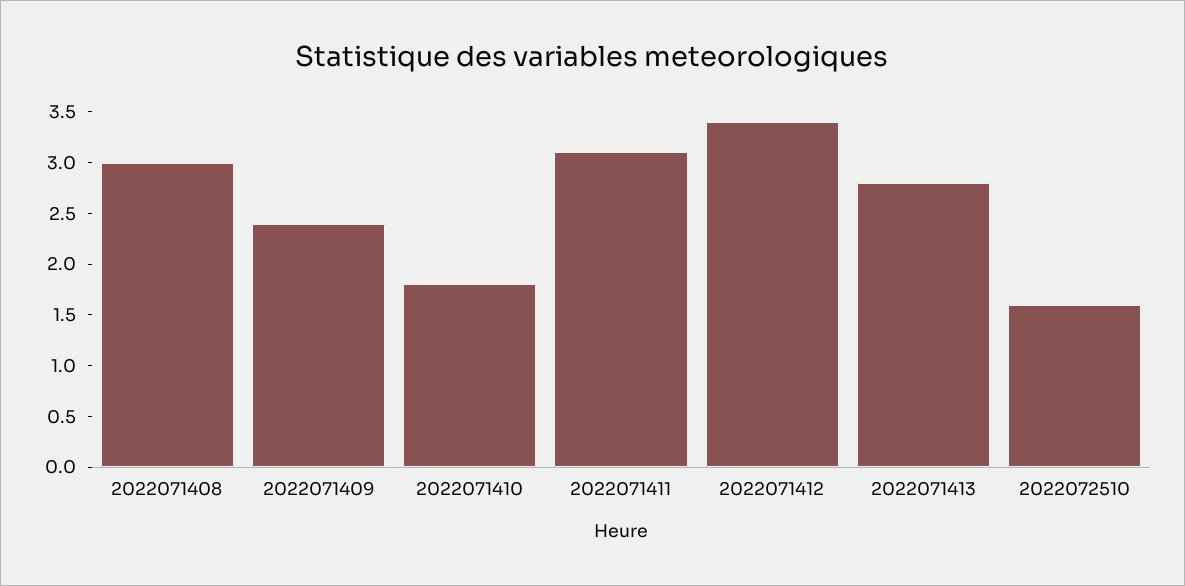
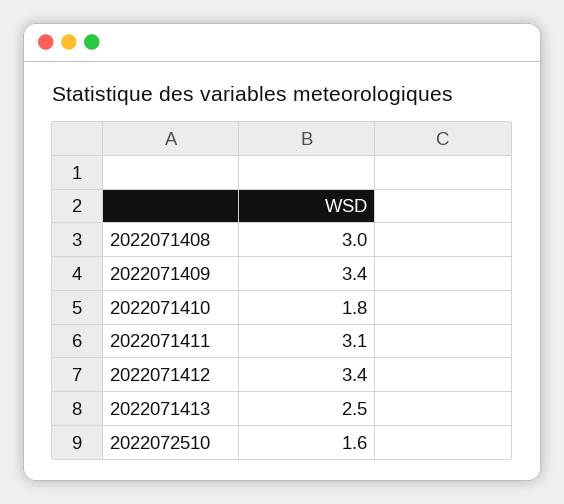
  {
    "2022071408": 3,
-   "2022071409": 2.4,
+   "2022071409": 3.4,
    "2022071410": 1.8,
    "2022071411": 3.1,
    "2022071412": 3.4,
-   "2022071413": 2.8,
+   "2022071413": 2.5,
    "2022072510": 1.6
  }

